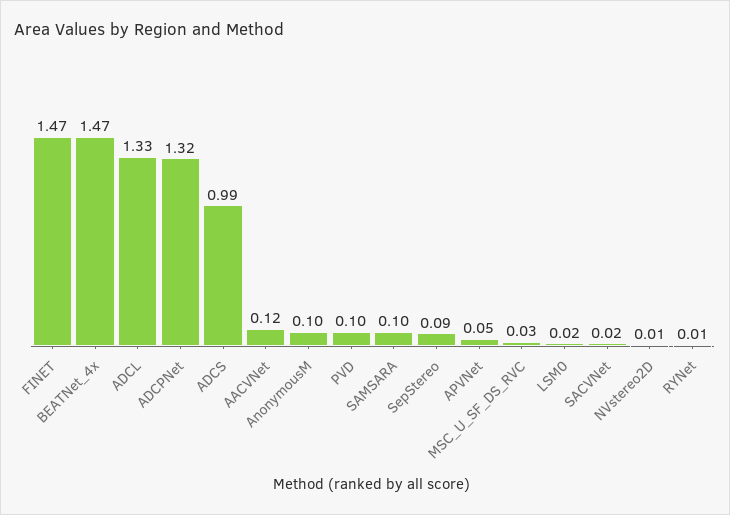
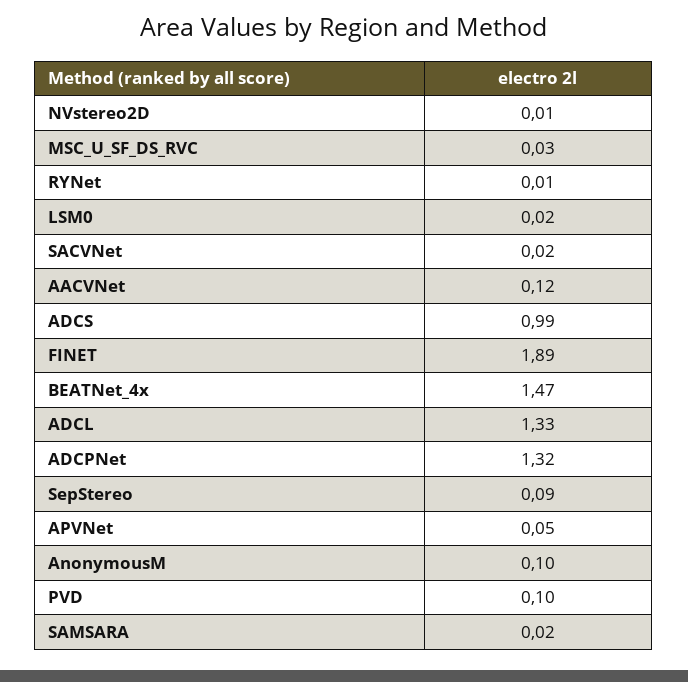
  {
-   "FINET": 1.47,
+   "FINET": 1.89,
    "BEATNet_4x": 1.47,
    "ADCL": 1.33,
    "ADCPNet": 1.32,
    "ADCS": 0.99,
    "AACVNet": 0.12,
    "AnonymousM": 0.1,
    "PVD": 0.1,
-   "SAMSARA": 0.1,
+   "SAMSARA": 0.02,
    "SepStereo": 0.09,
    "APVNet": 0.05,
    "MSC_U_SF_DS_RVC": 0.03,
    "LSM0": 0.02,
    "SACVNet": 0.02,
    "NVstereo2D": 0.01,
    "RYNet": 0.01
  }

